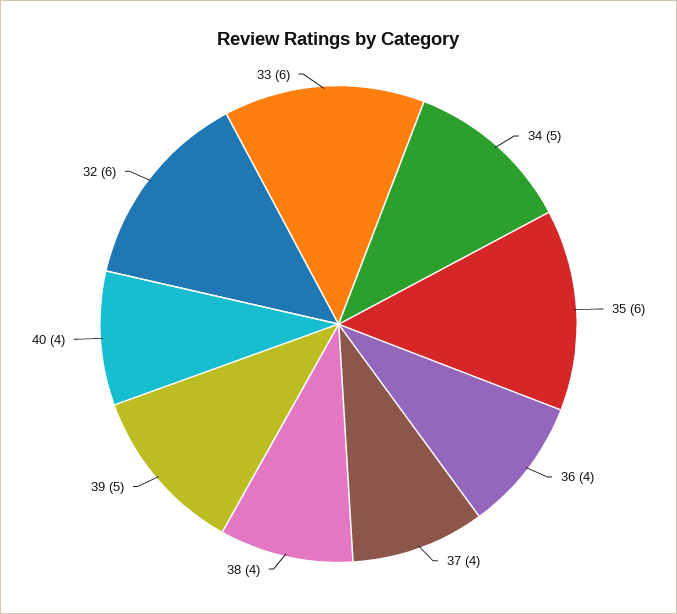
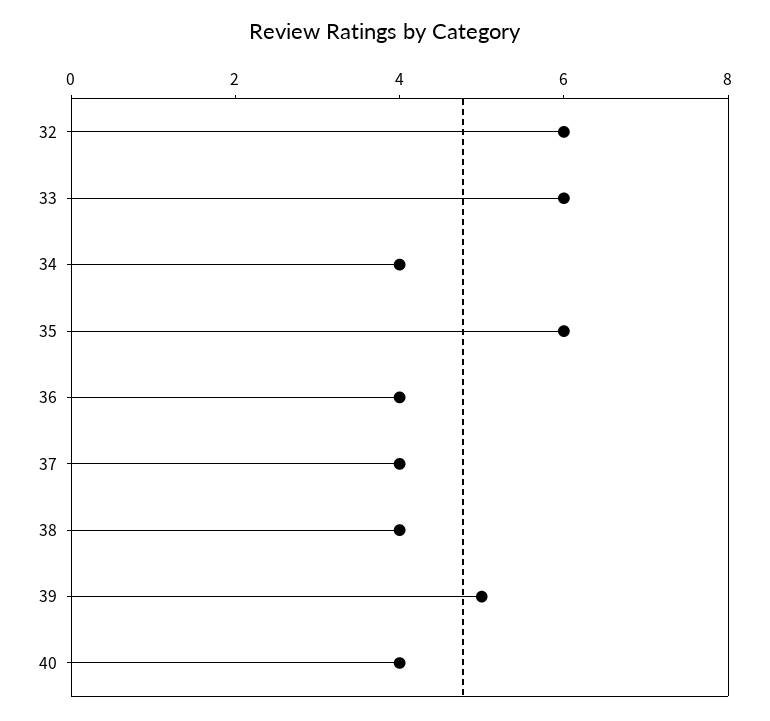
  {
-   "34": 5,
+   "34": 4,
    "35": 6,
    "36": 4,
    "37": 4,
    "38": 4,
    "39": 5,
    "40": 4,
    "32": 6,
    "33": 6
  }

